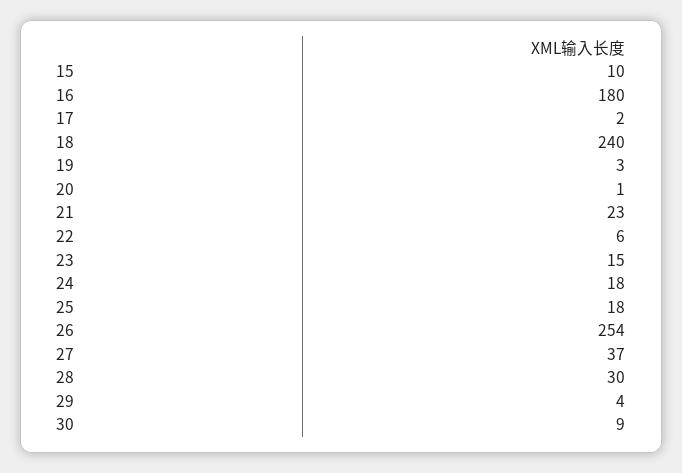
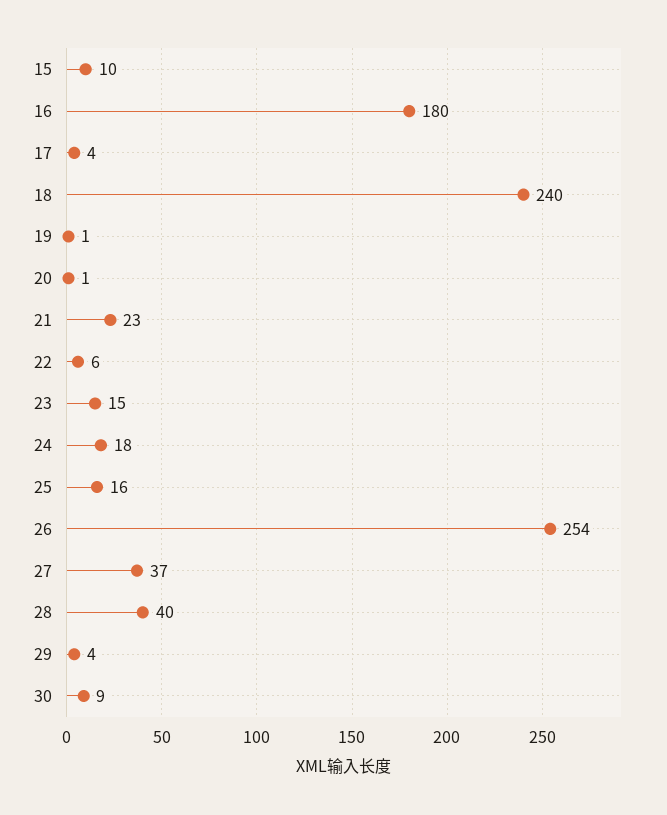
  {
    "15": 10,
    "16": 180,
-   "17": 2,
+   "17": 4,
    "18": 240,
-   "19": 3,
+   "19": 1,
    "20": 1,
    "21": 23,
    "22": 6,
    "23": 15,
    "24": 18,
-   "25": 18,
+   "25": 16,
    "26": 254,
    "27": 37,
-   "28": 30,
+   "28": 40,
    "29": 4,
    "30": 9
  }

